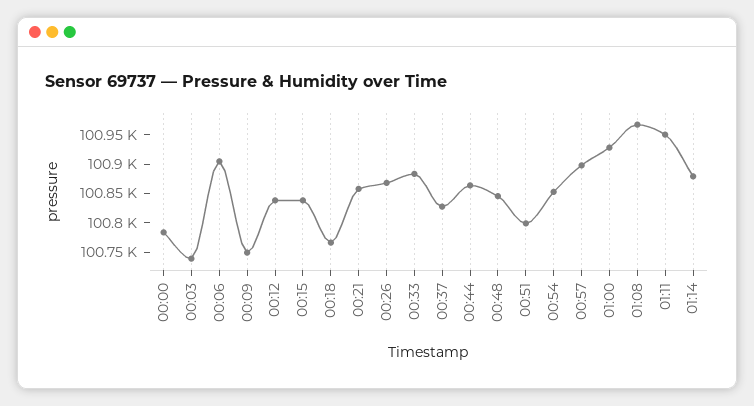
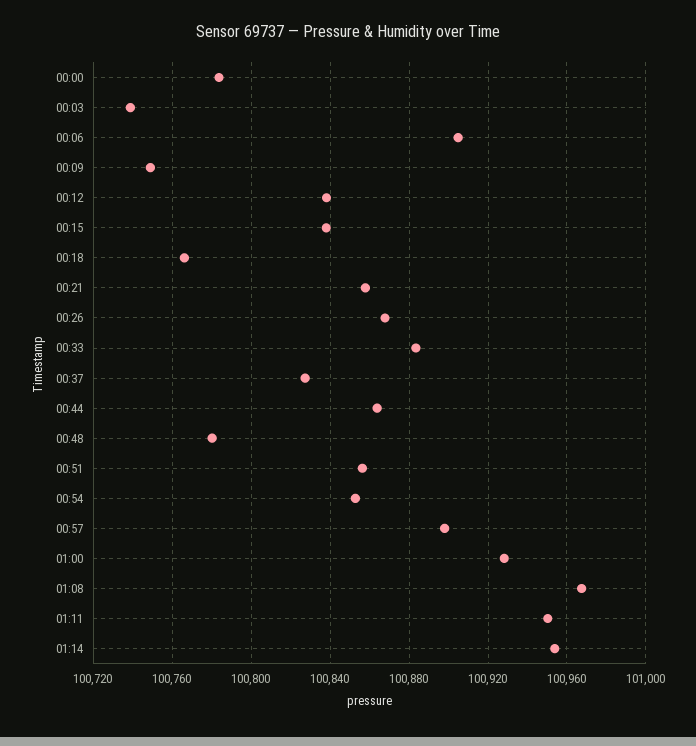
  {
    "00:00": 100785,
    "00:03": 100740,
    "00:06": 100905,
    "00:09": 100750,
    "00:12": 100840,
    "00:15": 100840,
    "00:18": 100765,
    "00:21": 100860,
    "00:26": 100870,
    "00:33": 100885,
    "00:37": 100825,
    "00:44": 100865,
-   "00:48": 100850,
+   "00:48": 100780,
-   "00:51": 100800,
+   "00:51": 100855,
    "00:54": 100855,
    "00:57": 100900,
    "01:00": 100930,
    "01:08": 100965,
    "01:11": 100950,
-   "01:14": 100875
+   "01:14": 100955
  }

